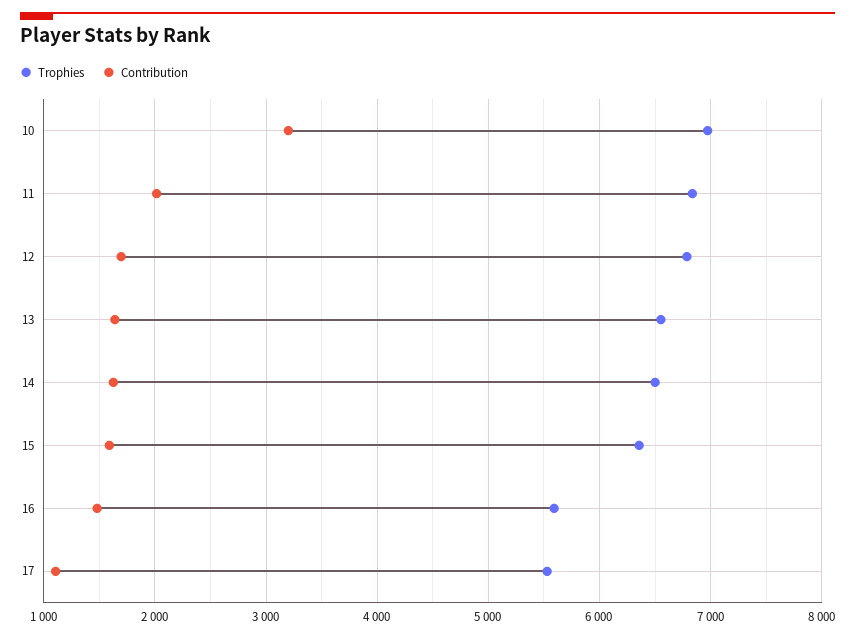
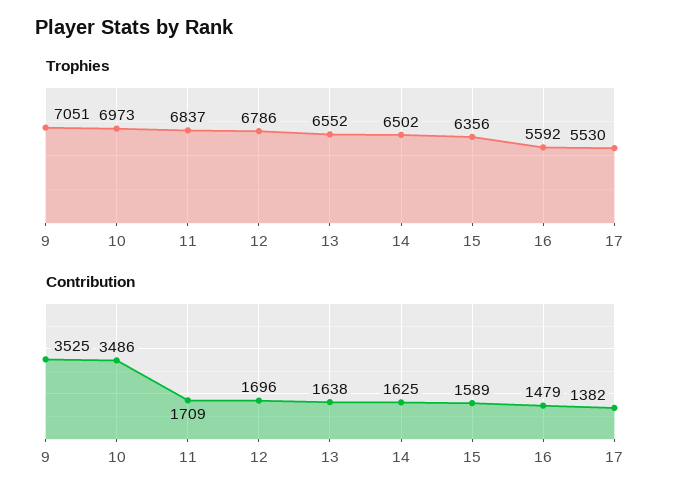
  {
    "Trophies": {
      "10": 6973,
      "11": 6837,
      "12": 6786,
      "13": 6552,
      "14": 6502,
      "15": 6356,
      "16": 5592,
-     "17": 5530
+     "17": 5530,
+     "9": 7051
    },
    "Contribution": {
-     "10": 3200,
+     "10": 3486,
-     "11": 2000,
+     "11": 1709,
      "12": 1696,
      "13": 1638,
      "14": 1625,
      "15": 1589,
      "16": 1479,
-     "17": 1100
+     "17": 1382,
+     "9": 3525
    }
  }

